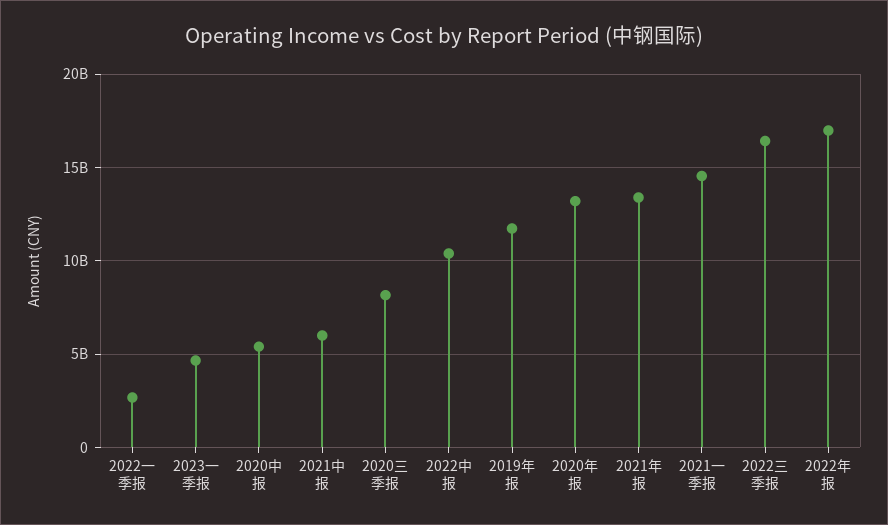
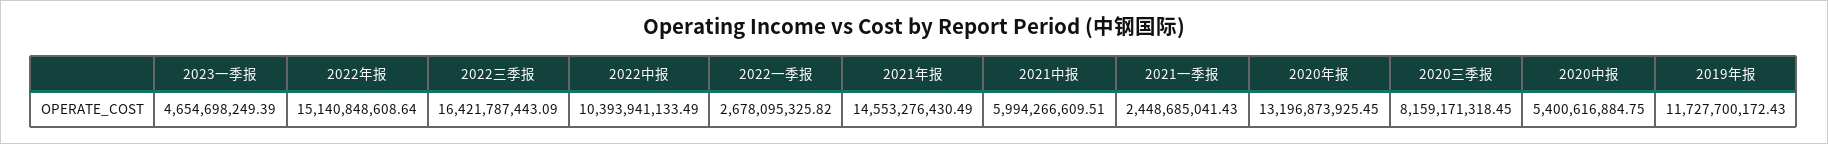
  {
    "2022一季报": 2678095325.82,
    "2023一季报": 4654698249.39,
    "2020中报": 5400616884.75,
    "2021中报": 5994266609.51,
    "2020三季报": 8159171318.45,
    "2022中报": 10393941133.49,
    "2019年报": 11727700172.43,
    "2020年报": 13196873925.45,
-   "2021年报": 13500000000,
+   "2021年报": 14553276430.49,
-   "2021一季报": 14500000000,
+   "2021一季报": 2448685041.43,
    "2022三季报": 16421787443.09,
-   "2022年报": 17000000000
+   "2022年报": 15140848608.64
  }

